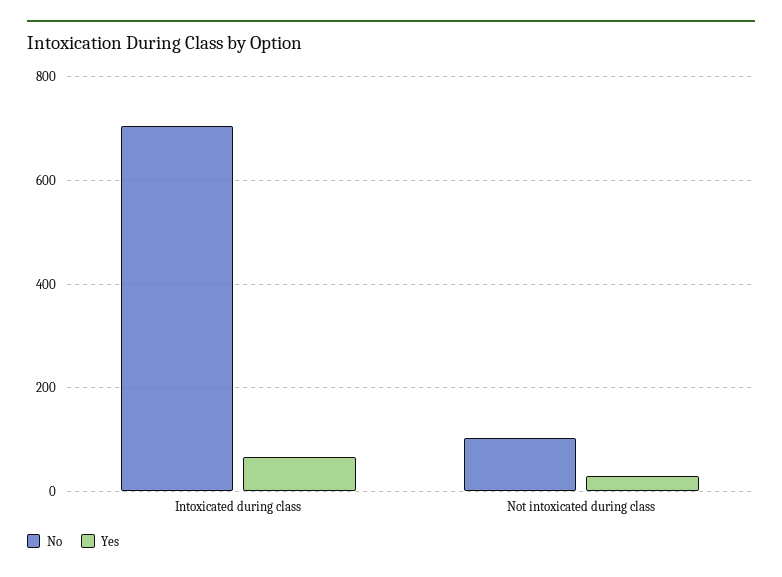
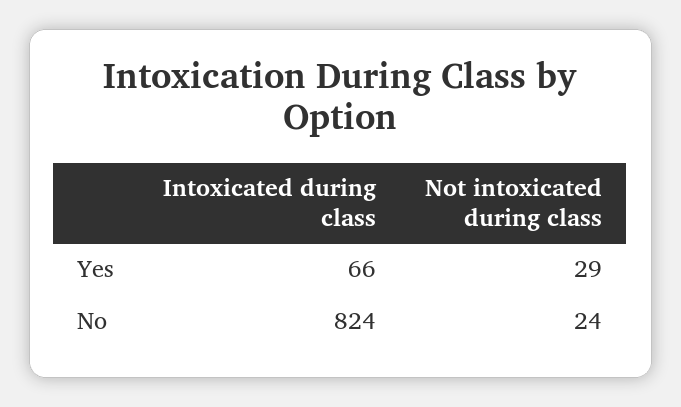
  {
    "No": {
-     "Intoxicated during class": 700,
+     "Intoxicated during class": 824,
-     "Not intoxicated during class": 100
+     "Not intoxicated during class": 24
    },
    "Yes": {
      "Intoxicated during class": 66,
      "Not intoxicated during class": 29
    }
  }

